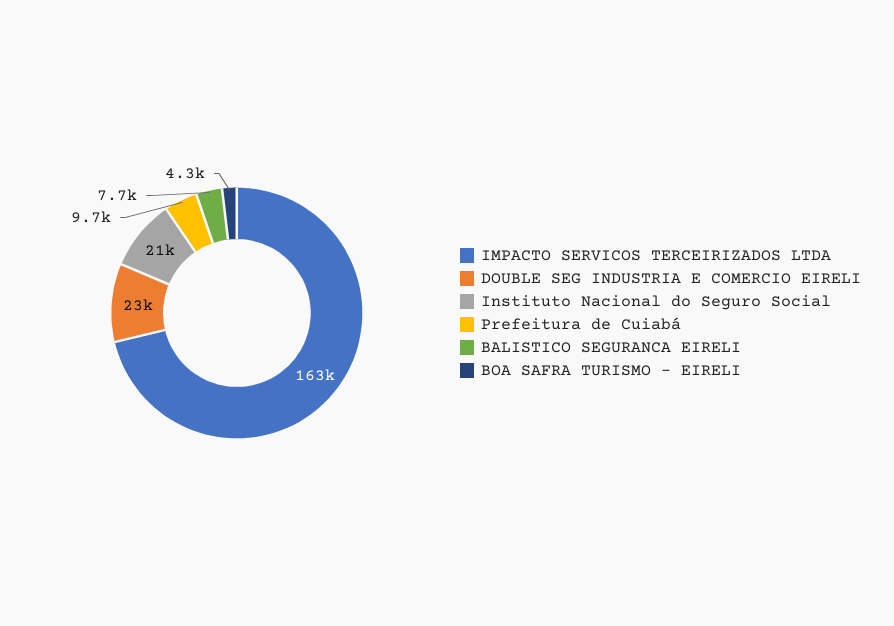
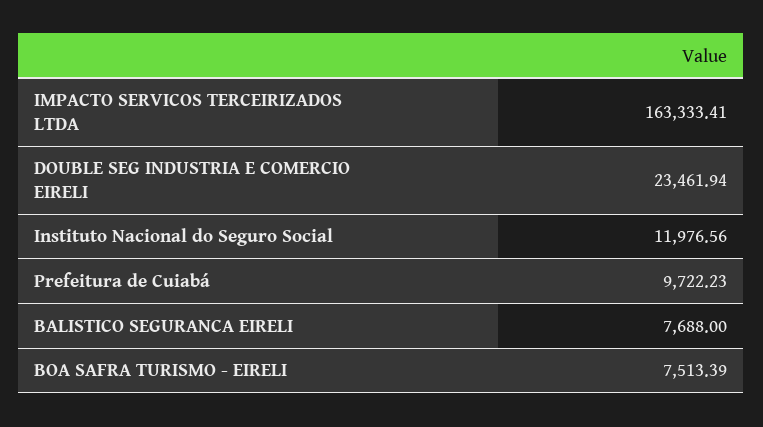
  {
    "IMPACTO SERVICOS TERCEIRIZADOS LTDA": 163333.41,
    "DOUBLE SEG INDUSTRIA E COMERCIO EIRELI": 23461.94,
-   "Instituto Nacional do Seguro Social": 21000,
+   "Instituto Nacional do Seguro Social": 11976.56,
    "Prefeitura de Cuiabá": 9722.23,
    "BALISTICO SEGURANCA EIRELI": 7688,
-   "BOA SAFRA TURISMO - EIRELI": 4300
+   "BOA SAFRA TURISMO - EIRELI": 7513.39
  }

